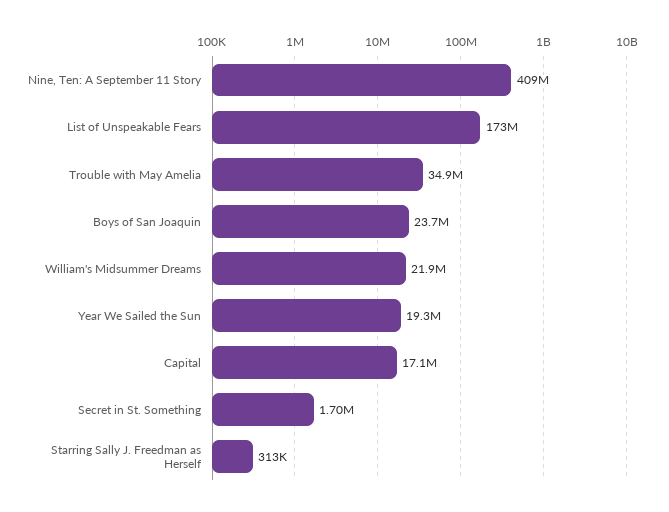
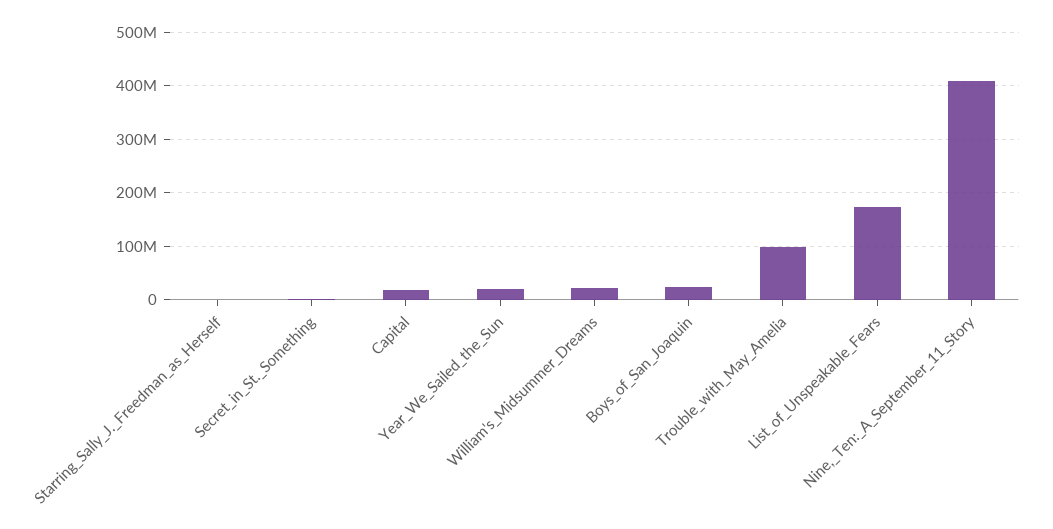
  {
    "Nine, Ten: A September 11 Story": 409000000,
    "List of Unspeakable Fears": 173000000,
-   "Trouble with May Amelia": 34900000,
+   "Trouble with May Amelia": 100000000,
    "Boys of San Joaquin": 23700000,
    "William's Midsummer Dreams": 21900000,
    "Year We Sailed the Sun": 19300000,
    "Capital": 17100000,
    "Secret in St. Something": 1700000,
    "Starring Sally J. Freedman as Herself": 313000
  }

